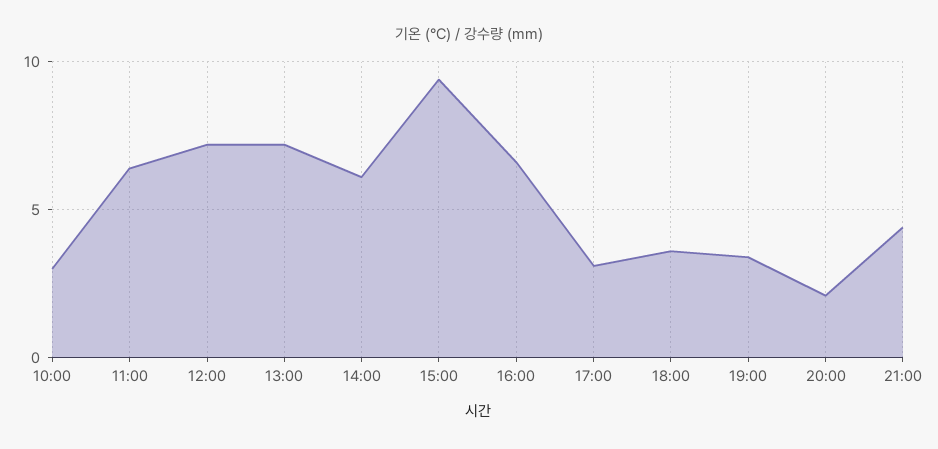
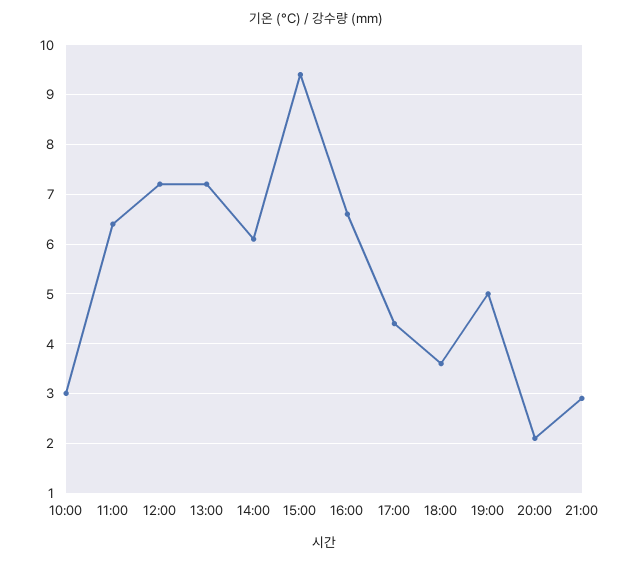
  {
    "10:00": 3,
    "11:00": 6.5,
    "12:00": 7,
    "13:00": 7,
    "14:00": 6,
    "15:00": 9.5,
    "16:00": 6.5,
-   "17:00": 3,
+   "17:00": 4.5,
    "18:00": 3.5,
-   "19:00": 3.5,
+   "19:00": 5,
    "20:00": 2,
-   "21:00": 4.5
+   "21:00": 3
  }

